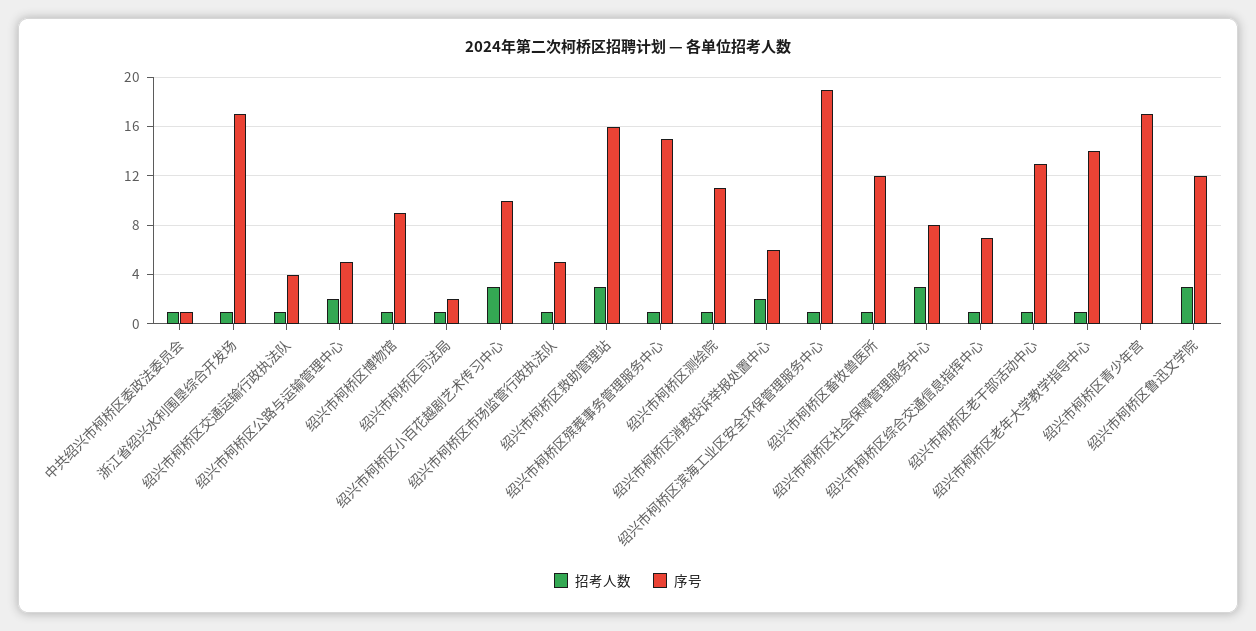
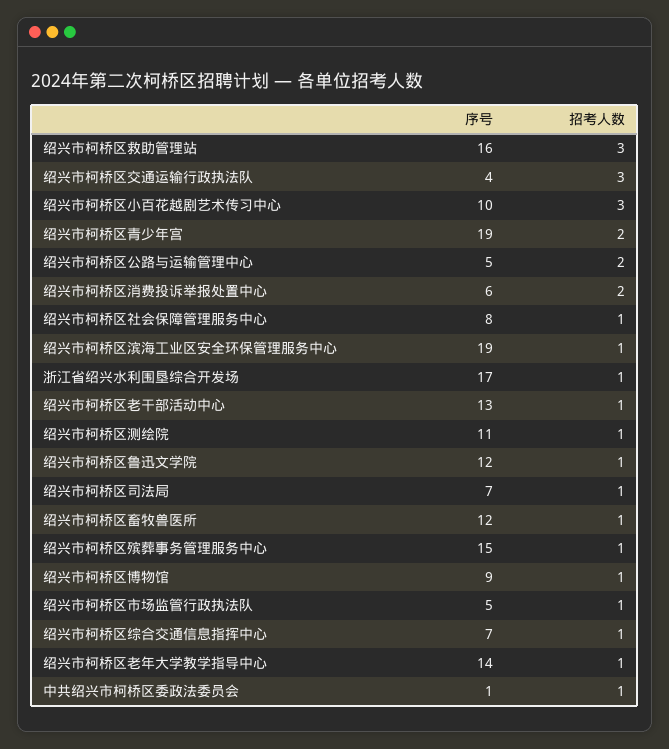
  {
    "招考人数": {
      "中共绍兴市柯桥区委政法委员会": 1,
      "浙江省绍兴水利围垦综合开发场": 1,
-     "绍兴市柯桥区交通运输行政执法队": 1,
+     "绍兴市柯桥区交通运输行政执法队": 3,
      "绍兴市柯桥区公路与运输管理中心": 2,
      "绍兴市柯桥区博物馆": 1,
      "绍兴市柯桥区司法局": 1,
      "绍兴市柯桥区小百花越剧艺术传习中心": 3,
      "绍兴市柯桥区市场监管行政执法队": 1,
      "绍兴市柯桥区救助管理站": 3,
      "绍兴市柯桥区殡葬事务管理服务中心": 1,
      "绍兴市柯桥区测绘院": 1,
      "绍兴市柯桥区消费投诉举报处置中心": 2,
      "绍兴市柯桥区滨海工业区安全环保管理服务中心": 1,
      "绍兴市柯桥区畜牧兽医所": 1,
-     "绍兴市柯桥区社会保障管理服务中心": 3,
+     "绍兴市柯桥区社会保障管理服务中心": 1,
      "绍兴市柯桥区综合交通信息指挥中心": 1,
      "绍兴市柯桥区老干部活动中心": 1,
      "绍兴市柯桥区老年大学教学指导中心": 1,
-     "绍兴市柯桥区青少年宫": 0,
+     "绍兴市柯桥区青少年宫": 2,
-     "绍兴市柯桥区鲁迅文学院": 3
+     "绍兴市柯桥区鲁迅文学院": 1
    },
    "序号": {
      "中共绍兴市柯桥区委政法委员会": 1,
      "浙江省绍兴水利围垦综合开发场": 17,
      "绍兴市柯桥区交通运输行政执法队": 4,
      "绍兴市柯桥区公路与运输管理中心": 5,
      "绍兴市柯桥区博物馆": 9,
-     "绍兴市柯桥区司法局": 2,
+     "绍兴市柯桥区司法局": 7,
      "绍兴市柯桥区小百花越剧艺术传习中心": 10,
      "绍兴市柯桥区市场监管行政执法队": 5,
      "绍兴市柯桥区救助管理站": 16,
      "绍兴市柯桥区殡葬事务管理服务中心": 15,
      "绍兴市柯桥区测绘院": 11,
      "绍兴市柯桥区消费投诉举报处置中心": 6,
      "绍兴市柯桥区滨海工业区安全环保管理服务中心": 19,
      "绍兴市柯桥区畜牧兽医所": 12,
      "绍兴市柯桥区社会保障管理服务中心": 8,
      "绍兴市柯桥区综合交通信息指挥中心": 7,
      "绍兴市柯桥区老干部活动中心": 13,
      "绍兴市柯桥区老年大学教学指导中心": 14,
-     "绍兴市柯桥区青少年宫": 17,
+     "绍兴市柯桥区青少年宫": 19,
      "绍兴市柯桥区鲁迅文学院": 12
    }
  }

